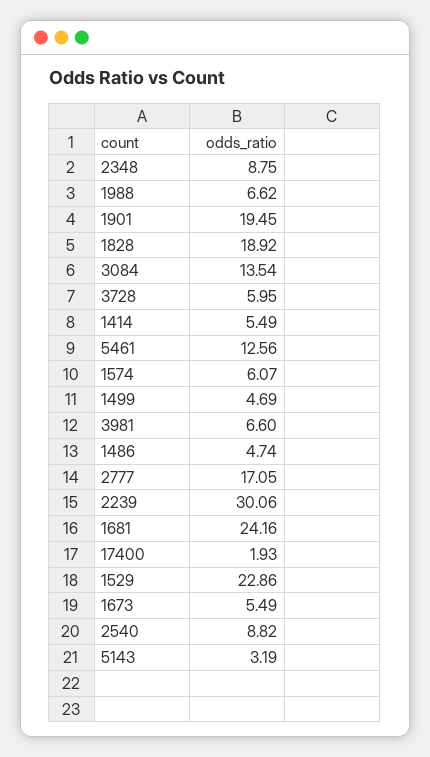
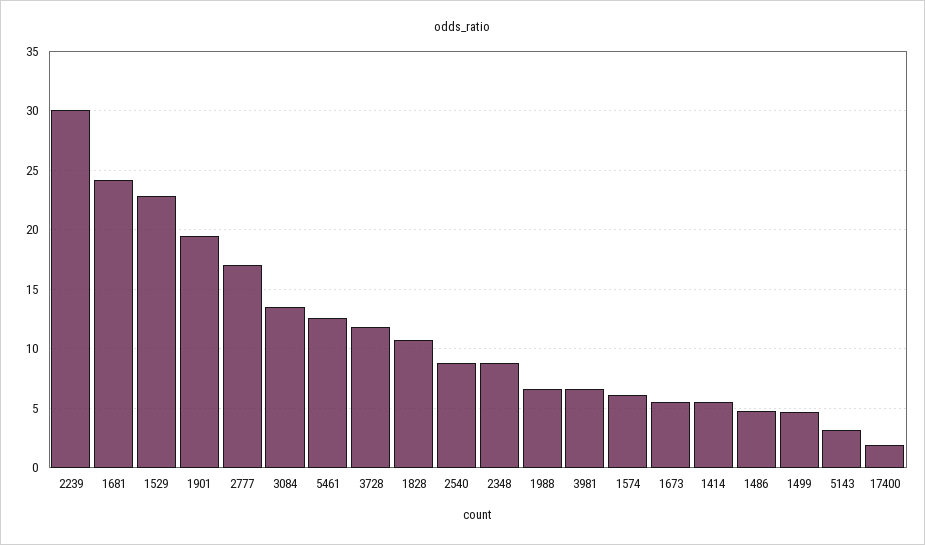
  {
    "2348": 8.75,
    "1988": 6.62,
    "1901": 19.45,
-   "1828": 18.92,
+   "1828": 11,
    "3084": 13.54,
-   "3728": 5.95,
+   "3728": 12,
    "1414": 5.49,
    "5461": 12.56,
    "1574": 6.07,
    "1499": 4.69,
    "3981": 6.6,
    "1486": 4.74,
    "2777": 17.05,
    "2239": 30.06,
    "1681": 24.16,
    "17400": 1.93,
    "1529": 22.86,
    "1673": 5.49,
    "2540": 8.82,
    "5143": 3.19
  }

